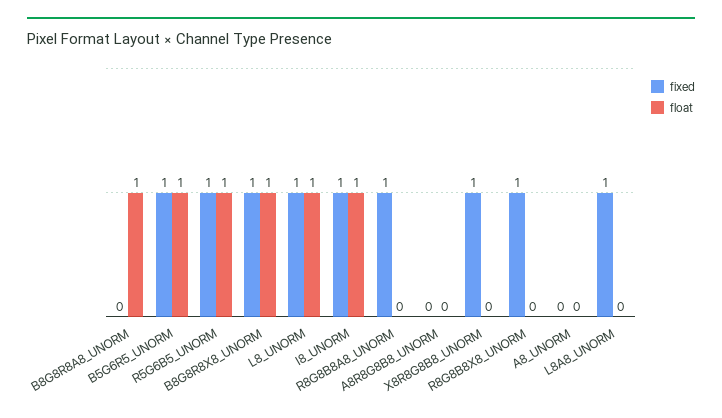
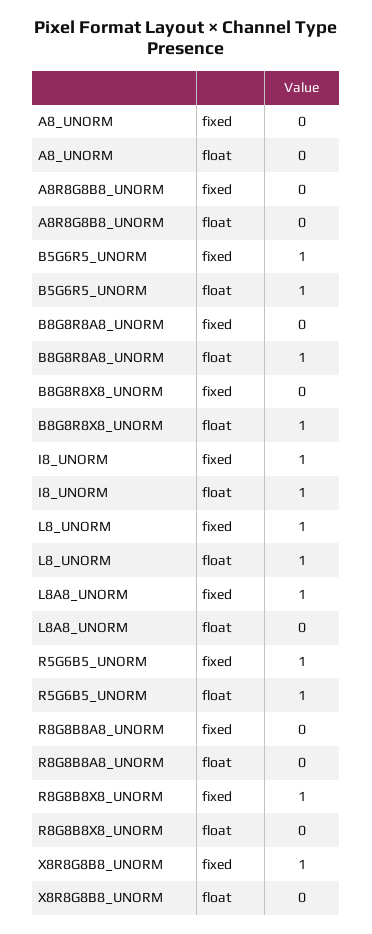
  {
    "fixed": {
      "B8G8R8A8_UNORM": 0,
      "B5G6R5_UNORM": 1,
      "R5G6B5_UNORM": 1,
-     "B8G8R8X8_UNORM": 1,
+     "B8G8R8X8_UNORM": 0,
      "L8_UNORM": 1,
      "I8_UNORM": 1,
-     "R8G8B8A8_UNORM": 1,
+     "R8G8B8A8_UNORM": 0,
      "A8R8G8B8_UNORM": 0,
      "X8R8G8B8_UNORM": 1,
      "R8G8B8X8_UNORM": 1,
      "A8_UNORM": 0,
      "L8A8_UNORM": 1
    },
    "float": {
      "B8G8R8A8_UNORM": 1,
      "B5G6R5_UNORM": 1,
      "R5G6B5_UNORM": 1,
      "B8G8R8X8_UNORM": 1,
      "L8_UNORM": 1,
      "I8_UNORM": 1,
      "R8G8B8A8_UNORM": 0,
      "A8R8G8B8_UNORM": 0,
      "X8R8G8B8_UNORM": 0,
      "R8G8B8X8_UNORM": 0,
      "A8_UNORM": 0,
      "L8A8_UNORM": 0
    }
  }

